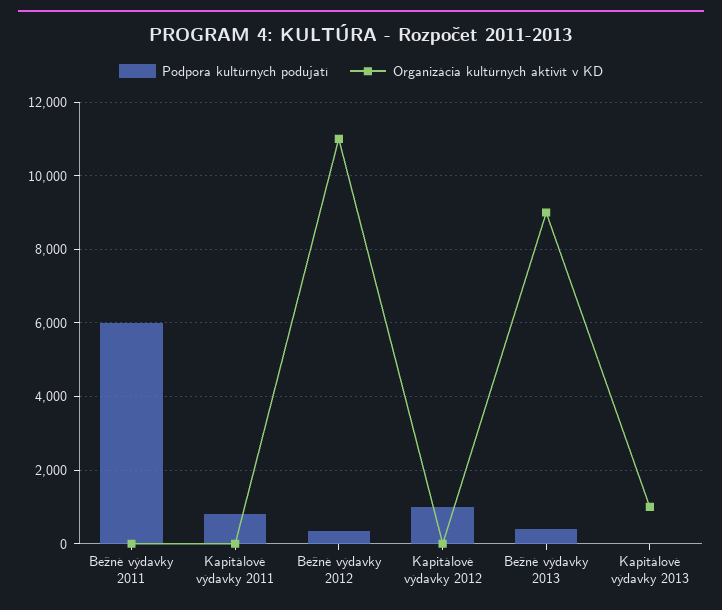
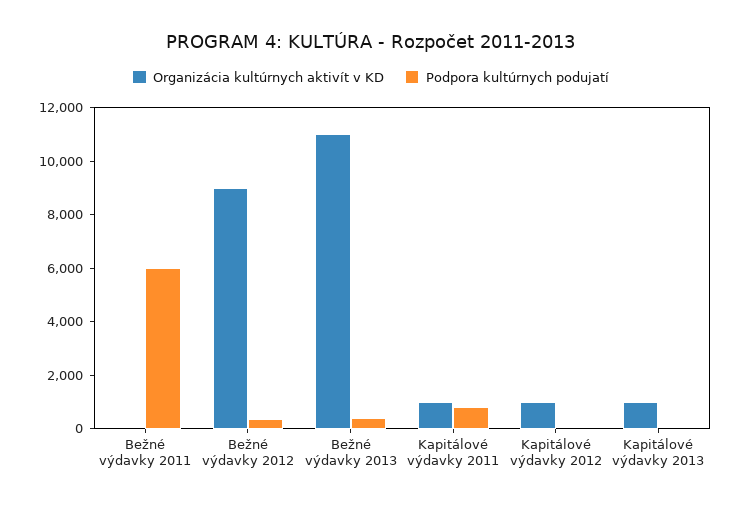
  {
    "Podpora kultúrnych podujatí": {
      "Bežné výdavky 2011": 6000,
      "Kapitálové výdavky 2011": 800,
      "Bežné výdavky 2012": 400,
-     "Kapitálové výdavky 2012": 1000,
+     "Kapitálové výdavky 2012": 0,
      "Bežné výdavky 2013": 400,
      "Kapitálové výdavky 2013": 0
    },
    "Organizácia kultúrnych aktivít v KD": {
      "Bežné výdavky 2011": 0,
-     "Kapitálové výdavky 2011": 0,
+     "Kapitálové výdavky 2011": 1000,
-     "Bežné výdavky 2012": 11000,
+     "Bežné výdavky 2012": 9000,
-     "Kapitálové výdavky 2012": 0,
+     "Kapitálové výdavky 2012": 1000,
-     "Bežné výdavky 2013": 9000,
+     "Bežné výdavky 2013": 11000,
      "Kapitálové výdavky 2013": 1000
    }
  }

